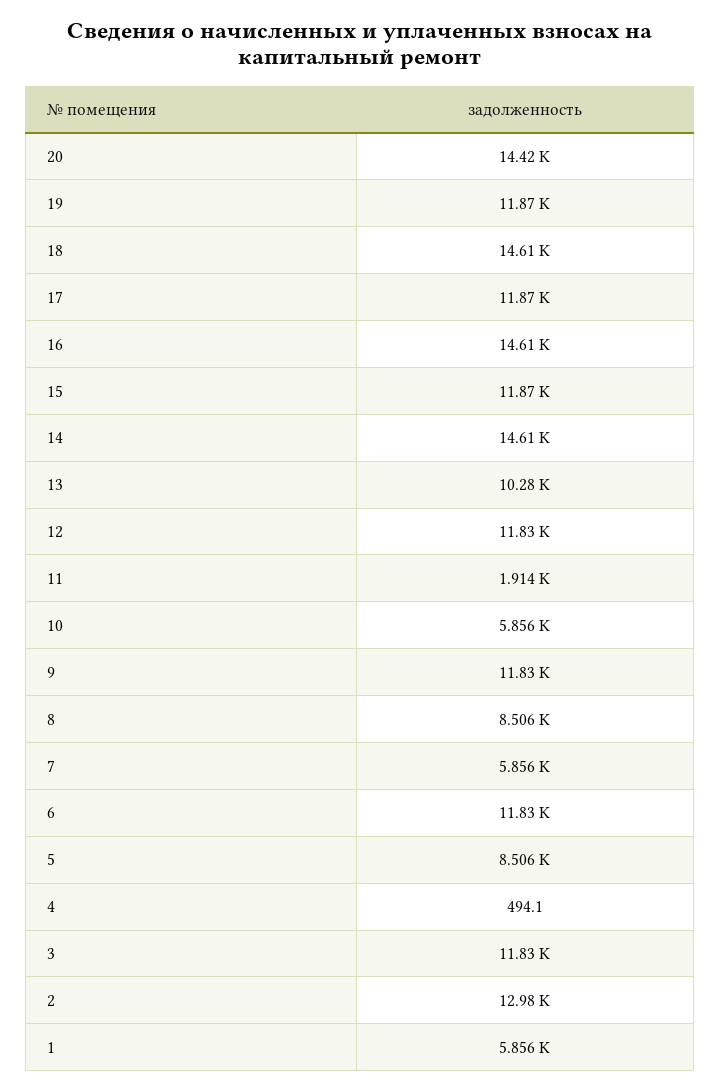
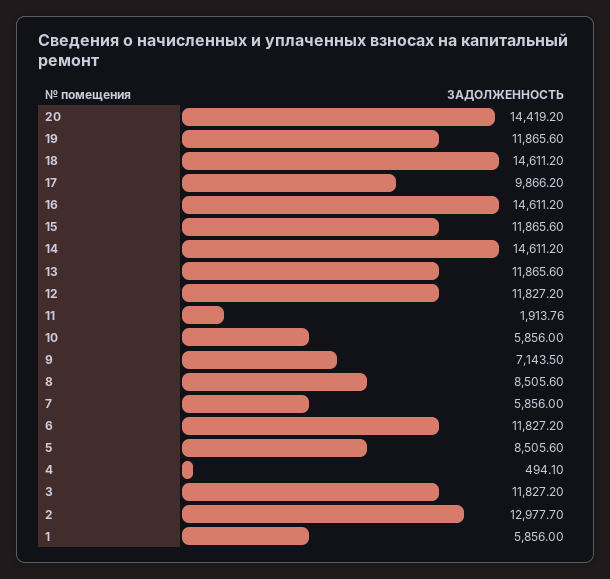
  {
    "20": 14419.2,
    "19": 11865.6,
    "18": 14611.2,
-   "17": 11870,
+   "17": 9866.2,
    "16": 14611.2,
    "15": 11865.6,
    "14": 14611.2,
-   "13": 10280,
+   "13": 11865.6,
    "12": 11827.2,
    "11": 1913.76,
    "10": 5856,
-   "9": 11830,
+   "9": 7143.5,
    "8": 8505.6,
    "7": 5856,
    "6": 11827.2,
    "5": 8505.6,
    "4": 494.1,
    "3": 11827.2,
    "2": 12977.7,
    "1": 5856
  }

